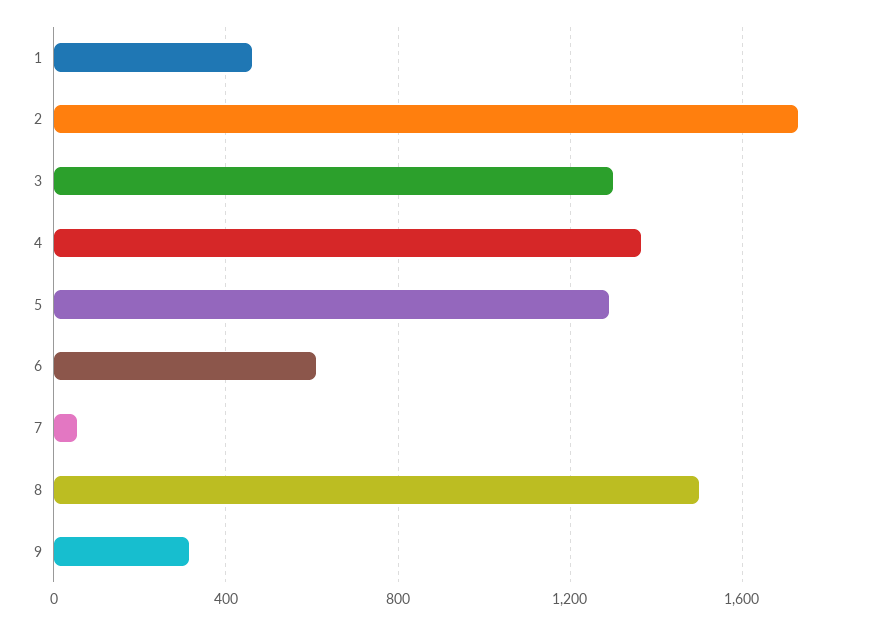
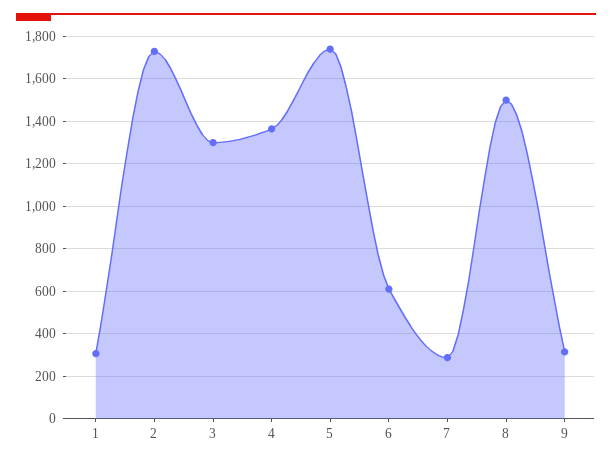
  {
-   "1": 450,
+   "1": 300,
    "2": 1750,
    "3": 1300,
    "4": 1350,
-   "5": 1300,
+   "5": 1750,
    "6": 600,
-   "7": 50,
+   "7": 300,
    "8": 1500,
    "9": 300
  }

